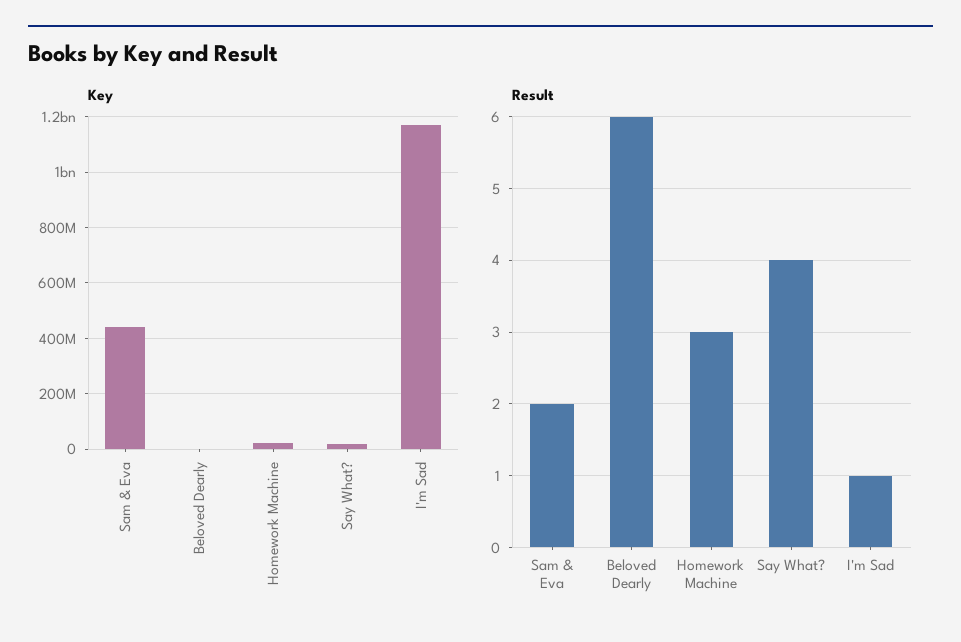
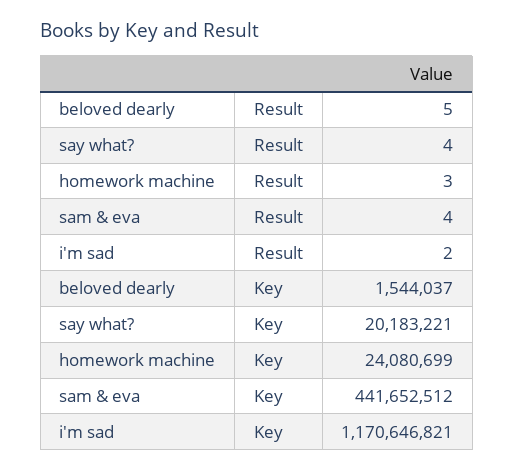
  {
    "Key": {
      "Sam & Eva": 441652512,
      "Beloved Dearly": 1544037,
      "Homework Machine": 24080699,
      "Say What?": 20183221,
      "I'm Sad": 1170646821
    },
    "Result": {
-     "Sam & Eva": 2,
+     "Sam & Eva": 4,
-     "Beloved Dearly": 6,
+     "Beloved Dearly": 5,
      "Homework Machine": 3,
      "Say What?": 4,
-     "I'm Sad": 1
+     "I'm Sad": 2
    }
  }

